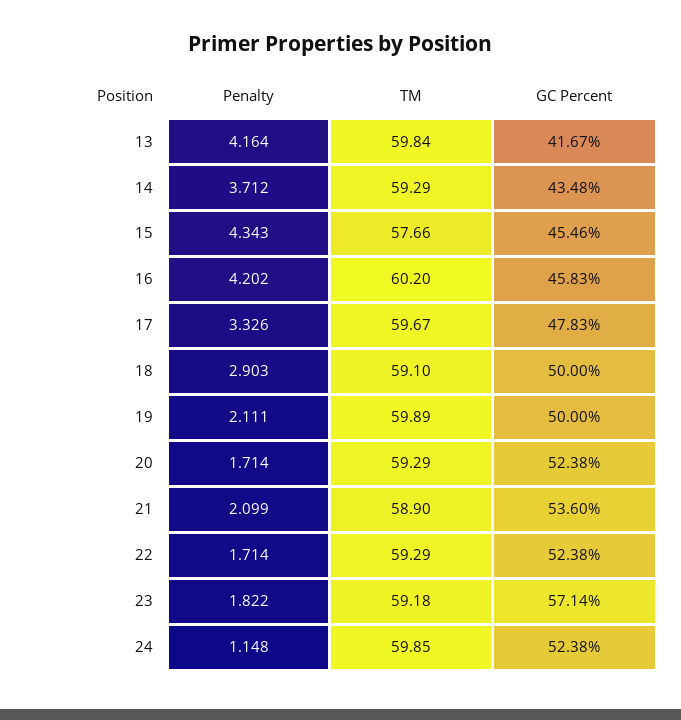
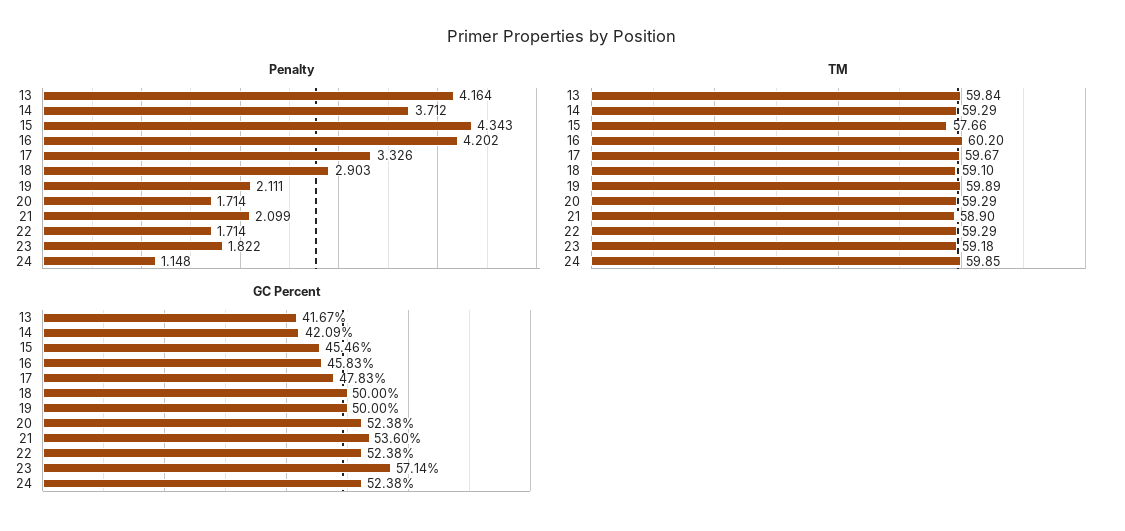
  {
    "Penalty": {
      "13": 4.164,
      "14": 3.712,
      "15": 4.343,
      "16": 4.202,
      "17": 3.326,
      "18": 2.903,
      "19": 2.111,
      "20": 1.714,
      "21": 2.099,
      "22": 1.714,
      "23": 1.822,
      "24": 1.148
    },
    "TM": {
      "13": 59.84,
      "14": 59.29,
      "15": 57.66,
      "16": 60.2,
      "17": 59.67,
      "18": 59.1,
      "19": 59.89,
      "20": 59.29,
      "21": 58.9,
      "22": 59.29,
      "23": 59.18,
      "24": 59.85
    },
    "GC Percent": {
      "13": 41.67,
-     "14": 43.48,
+     "14": 42.09,
      "15": 45.46,
      "16": 45.83,
      "17": 47.83,
      "18": 50,
      "19": 50,
      "20": 52.38,
      "21": 53.6,
      "22": 52.38,
      "23": 57.14,
      "24": 52.38
    }
  }

